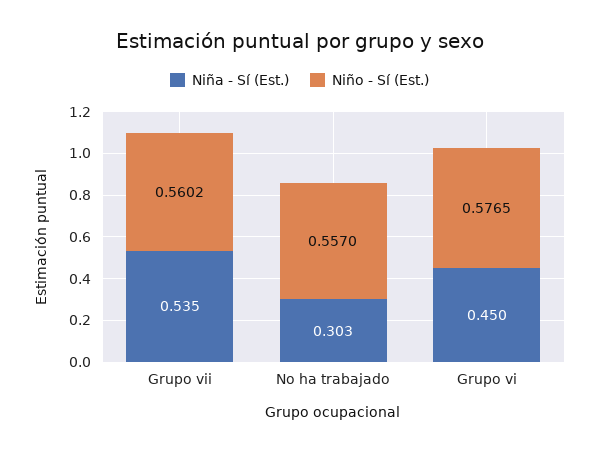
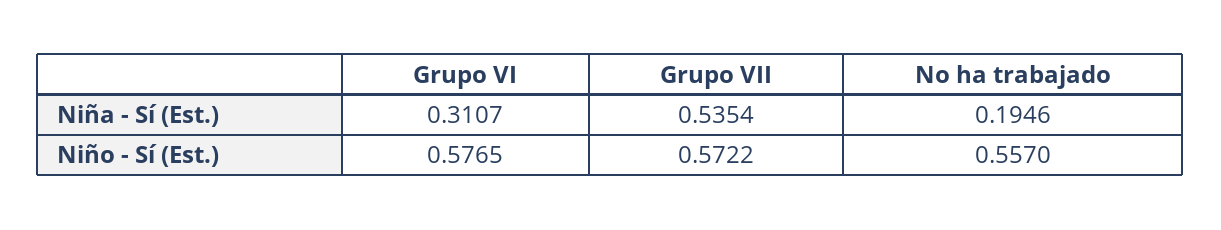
  {
    "Niña - Sí (Est.)": {
      "Grupo vii": 0.5354,
-     "No ha trabajado": 0.303,
+     "No ha trabajado": 0.1946,
-     "Grupo vi": 0.45
+     "Grupo vi": 0.3107
    },
    "Niño - Sí (Est.)": {
-     "Grupo vii": 0.5602,
+     "Grupo vii": 0.5722,
      "No ha trabajado": 0.557,
      "Grupo vi": 0.5765
    }
  }

